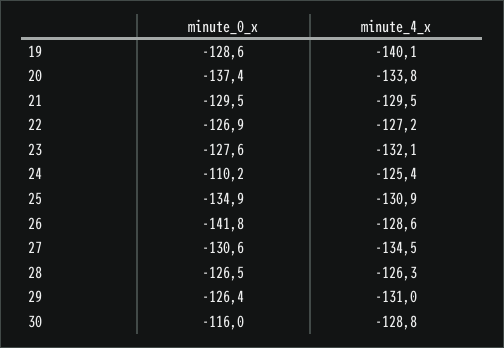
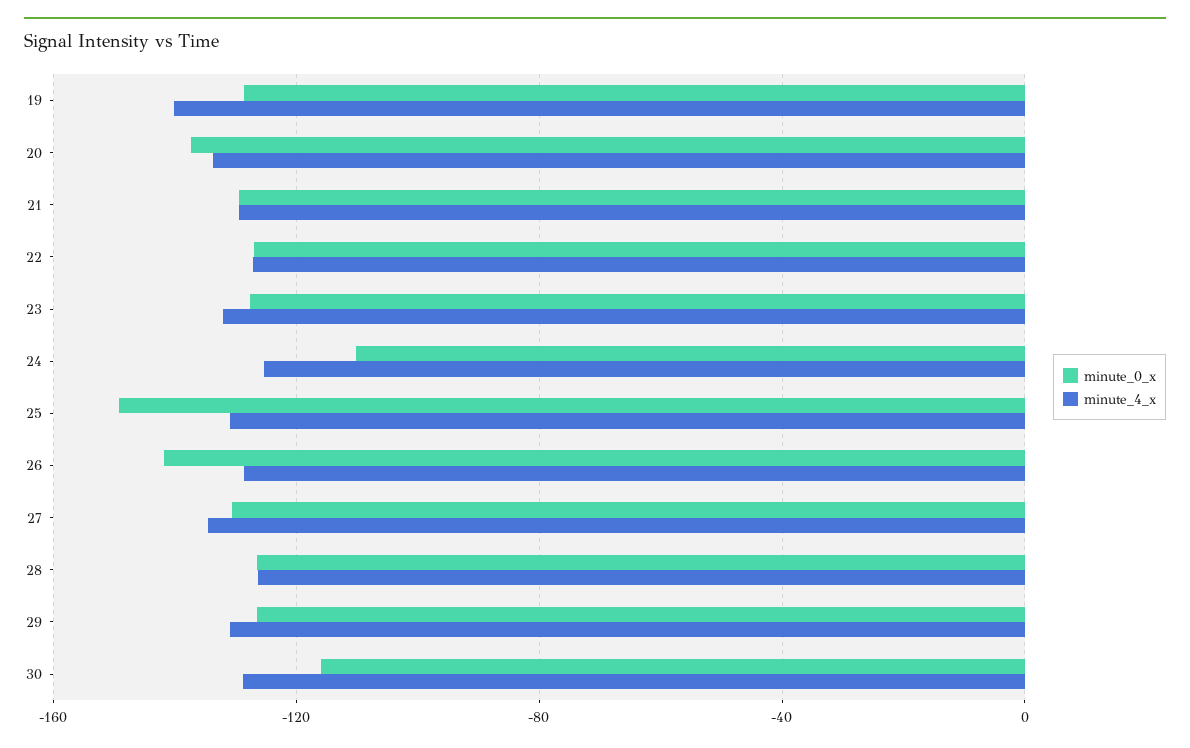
  {
    "minute_0_x": {
      "19": -128.6,
      "20": -137.4,
      "21": -129.5,
      "22": -126.9,
      "23": -127.6,
      "24": -110.2,
-     "25": -134.9,
+     "25": -150,
      "26": -141.8,
      "27": -130.6,
      "28": -126.5,
      "29": -126.4,
      "30": -116
    },
    "minute_4_x": {
      "19": -140.1,
      "20": -133.8,
      "21": -129.5,
      "22": -127.2,
      "23": -132.1,
      "24": -125.4,
      "25": -130.9,
      "26": -128.6,
      "27": -134.5,
      "28": -126.3,
      "29": -131,
      "30": -128.8
    }
  }

